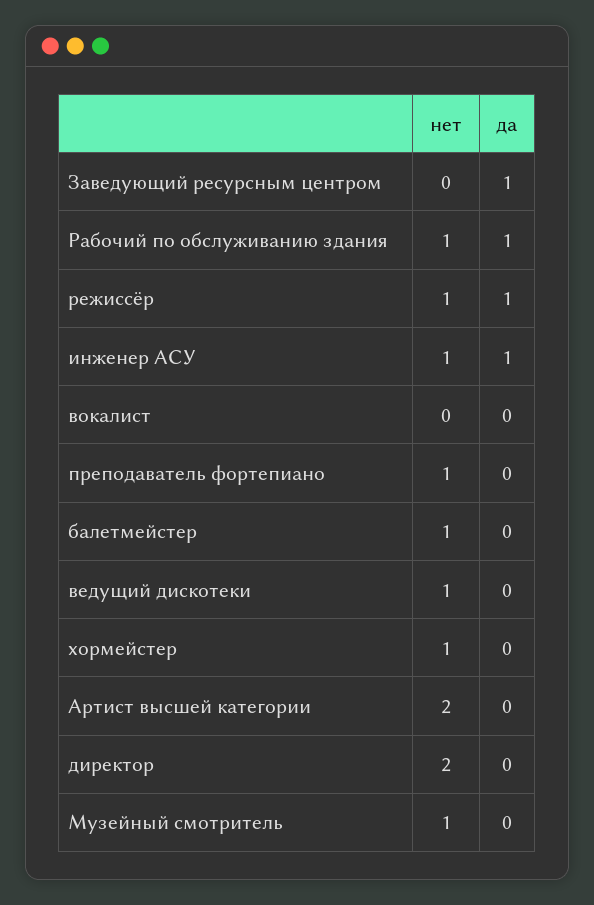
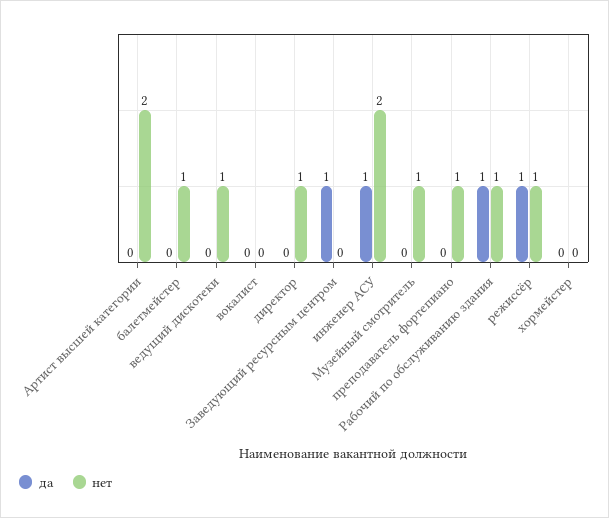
  {
    "нет": {
      "Заведующий ресурсным центром": 0,
      "Рабочий по обслуживанию здания": 1,
      "режиссёр": 1,
-     "инженер АСУ": 1,
+     "инженер АСУ": 2,
      "вокалист": 0,
      "преподаватель фортепиано": 1,
      "балетмейстер": 1,
      "ведущий дискотеки": 1,
-     "хормейстер": 1,
+     "хормейстер": 0,
      "Артист высшей категории": 2,
-     "директор": 2,
+     "директор": 1,
      "Музейный смотритель": 1
    },
    "да": {
      "Заведующий ресурсным центром": 1,
      "Рабочий по обслуживанию здания": 1,
      "режиссёр": 1,
      "инженер АСУ": 1,
      "вокалист": 0,
      "преподаватель фортепиано": 0,
      "балетмейстер": 0,
      "ведущий дискотеки": 0,
      "хормейстер": 0,
      "Артист высшей категории": 0,
      "директор": 0,
      "Музейный смотритель": 0
    }
  }

